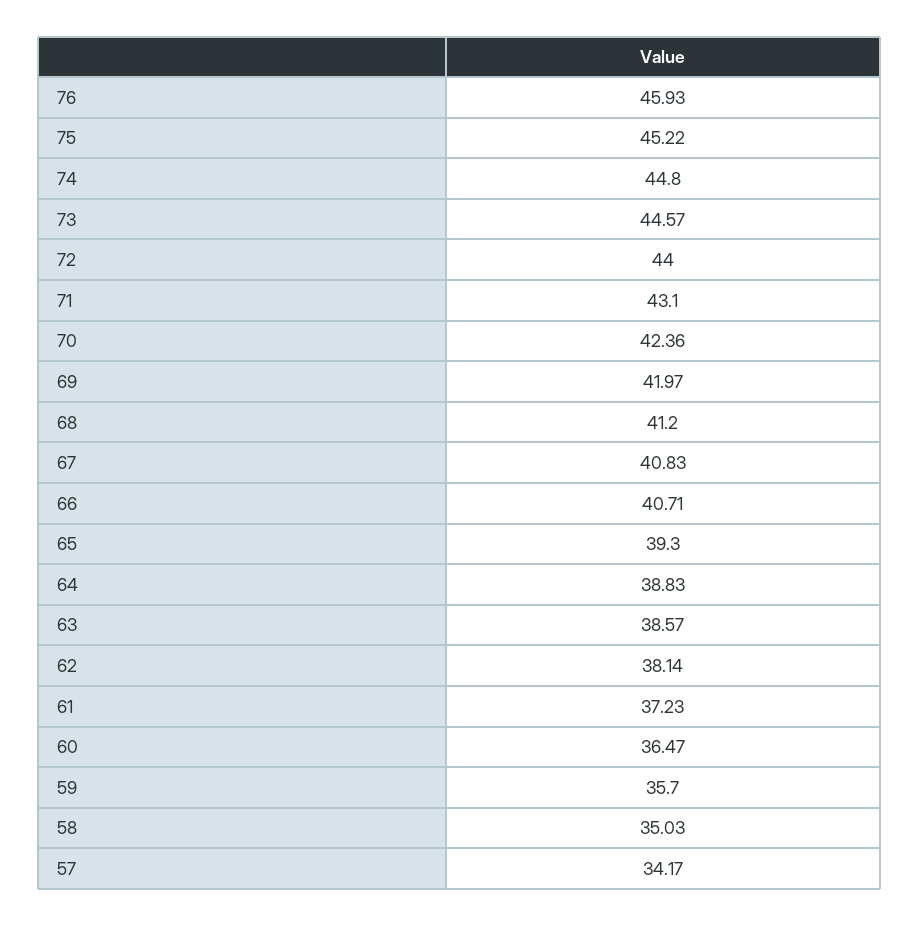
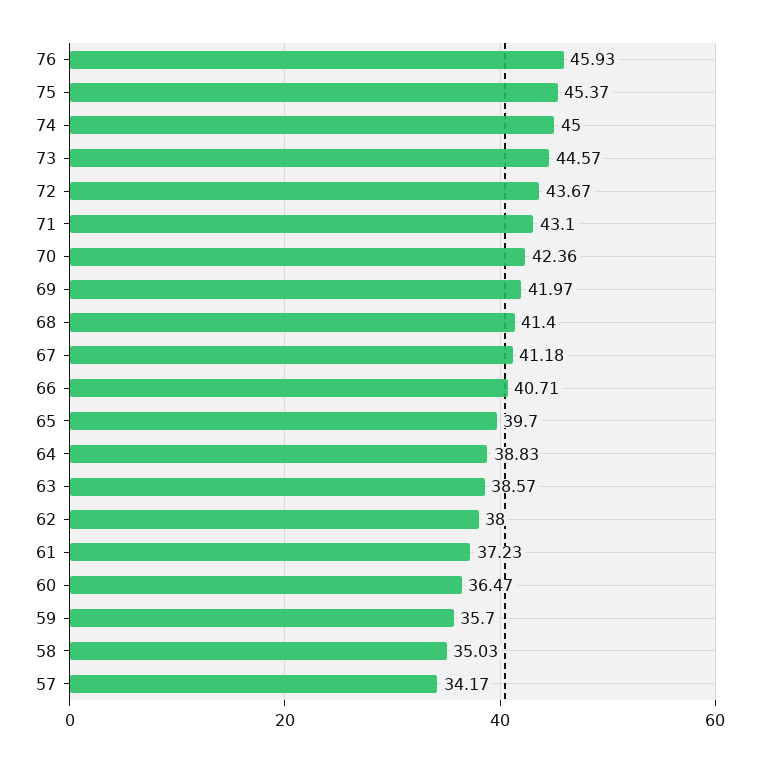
  {
    "76": 45.93,
-   "75": 45.22,
+   "75": 45.37,
-   "74": 44.8,
+   "74": 45,
    "73": 44.57,
-   "72": 44,
+   "72": 43.67,
    "71": 43.1,
    "70": 42.36,
    "69": 41.97,
-   "68": 41.2,
+   "68": 41.4,
-   "67": 40.83,
+   "67": 41.18,
    "66": 40.71,
-   "65": 39.3,
+   "65": 39.7,
    "64": 38.83,
    "63": 38.57,
-   "62": 38.14,
+   "62": 38,
    "61": 37.23,
    "60": 36.47,
    "59": 35.7,
    "58": 35.03,
    "57": 34.17
  }

